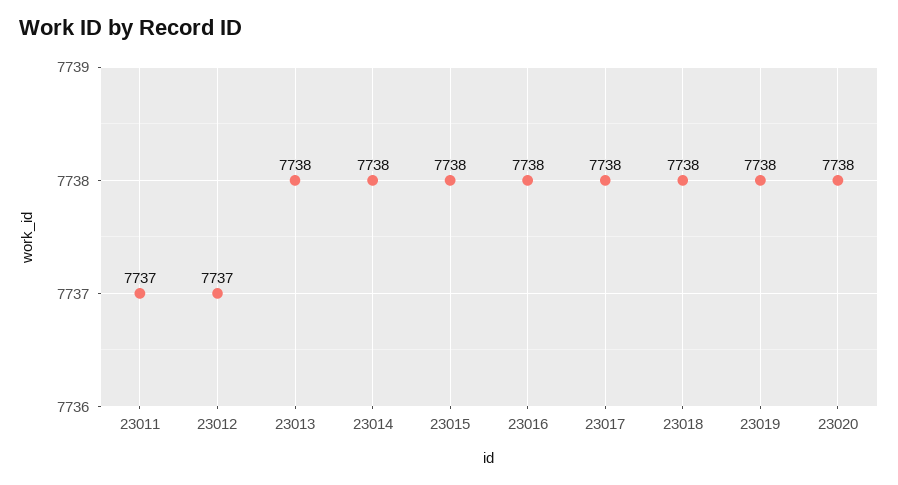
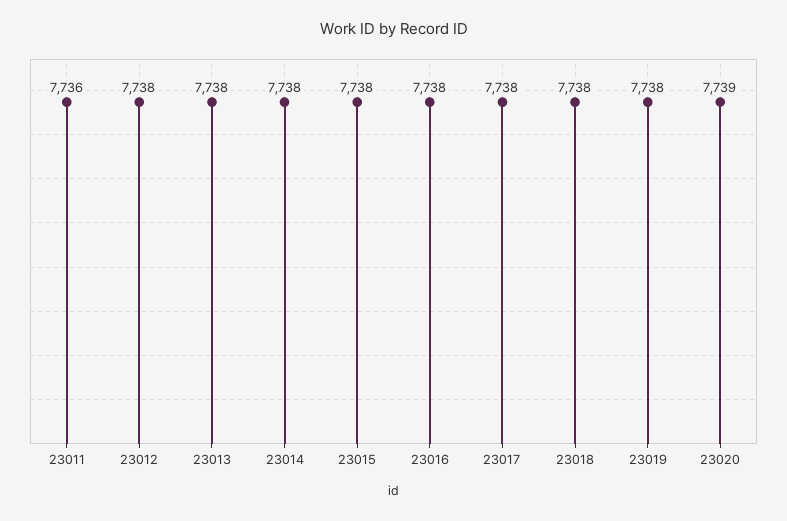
  {
-   "23011": 7737,
+   "23011": 7736,
-   "23012": 7737,
+   "23012": 7738,
    "23013": 7738,
    "23014": 7738,
    "23015": 7738,
    "23016": 7738,
    "23017": 7738,
    "23018": 7738,
    "23019": 7738,
-   "23020": 7738
+   "23020": 7739
  }

